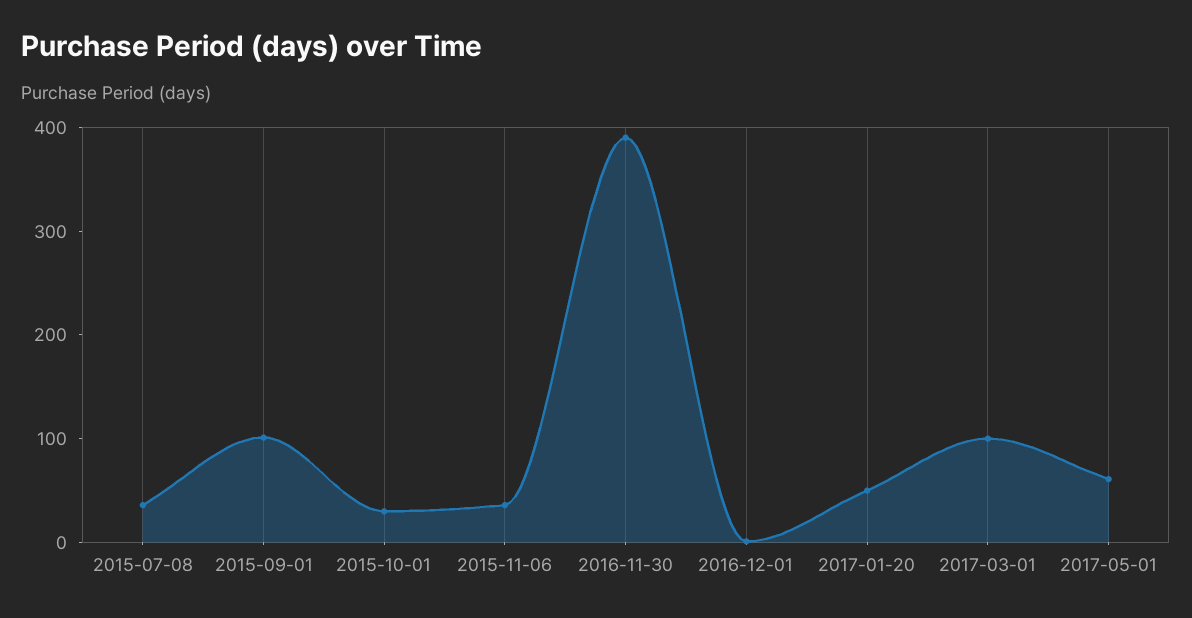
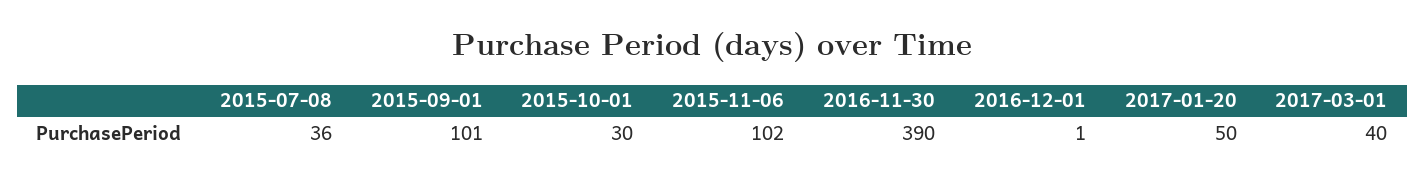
  {
    "2015-07-08": 36,
    "2015-09-01": 101,
    "2015-10-01": 30,
-   "2015-11-06": 40,
+   "2015-11-06": 102,
    "2016-11-30": 390,
    "2016-12-01": 1,
    "2017-01-20": 50,
-   "2017-03-01": 100,
+   "2017-03-01": 40
-   "2017-05-01": 60
  }

